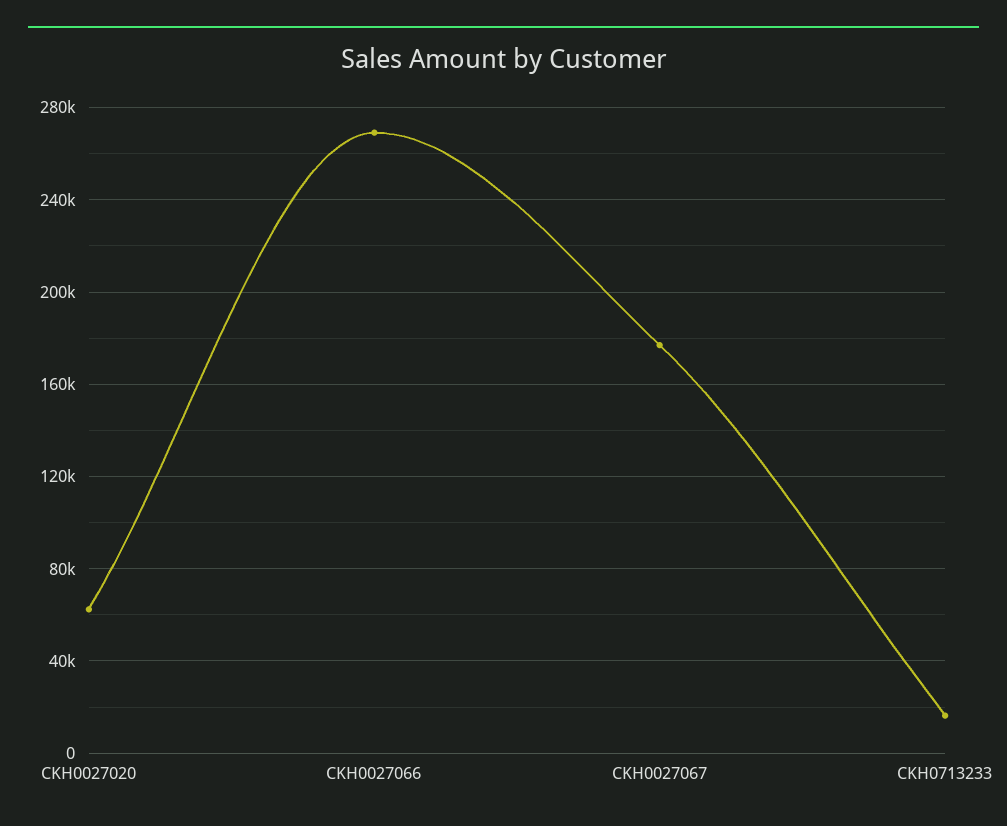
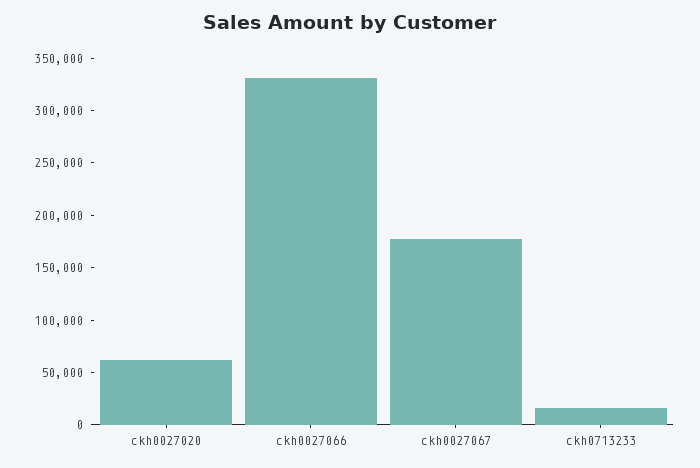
  {
    "CKH0027020": 60000,
-   "CKH0027066": 270000,
+   "CKH0027066": 330000,
    "CKH0027067": 175000,
    "CKH0713233": 15000
  }

